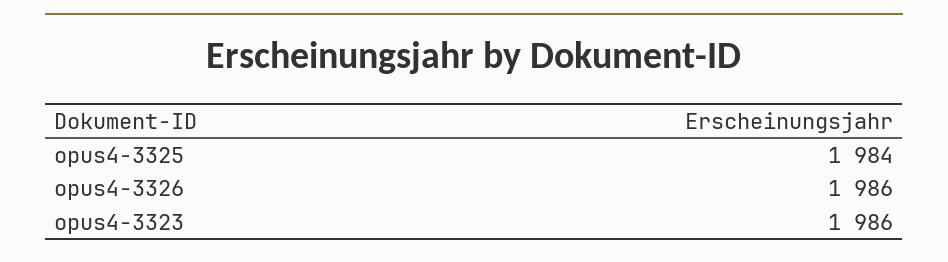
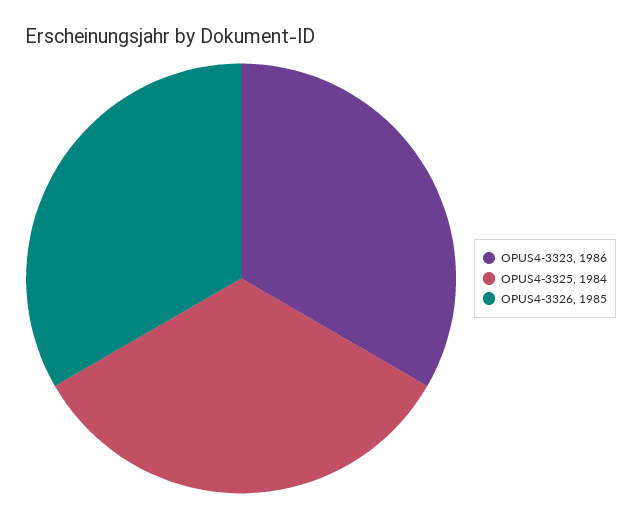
  {
    "opus4-3325": 1984,
-   "opus4-3326": 1986,
+   "opus4-3326": 1985,
    "opus4-3323": 1986
  }

